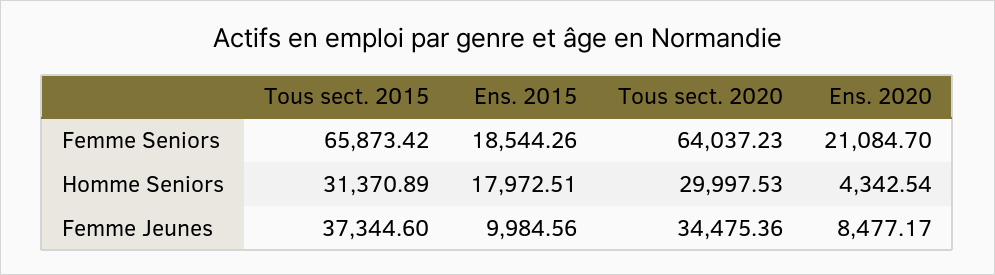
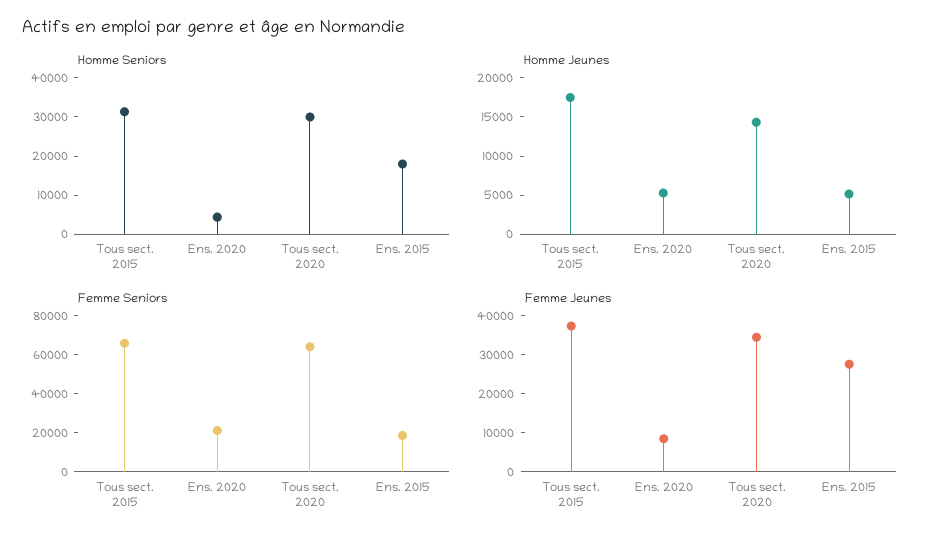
  {
    "Femme Seniors": {
      "Tous sect. 2015": 65873.42,
      "Ens. 2015": 18544.26,
      "Tous sect. 2020": 64037.23,
      "Ens. 2020": 21084.7
    },
    "Homme Seniors": {
      "Tous sect. 2015": 31370.89,
      "Ens. 2015": 17972.51,
      "Tous sect. 2020": 29997.53,
      "Ens. 2020": 4342.54
    },
    "Femme Jeunes": {
      "Tous sect. 2015": 37344.6,
-     "Ens. 2015": 9984.56,
+     "Ens. 2015": 27500,
      "Tous sect. 2020": 34475.36,
      "Ens. 2020": 8477.17
-   }
+   },
+   "Homme Jeunes": {
+     "Tous sect. 2015": 17500,
+     "Ens. 2020": 5000,
+     "Tous sect. 2020": 15000,
+     "Ens. 2015": 5000
+   }
  }

